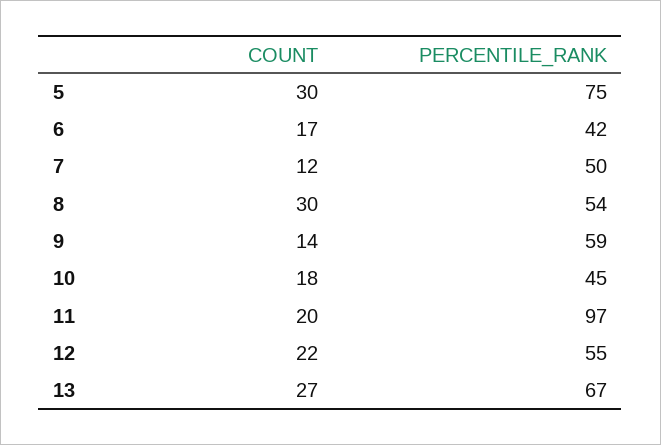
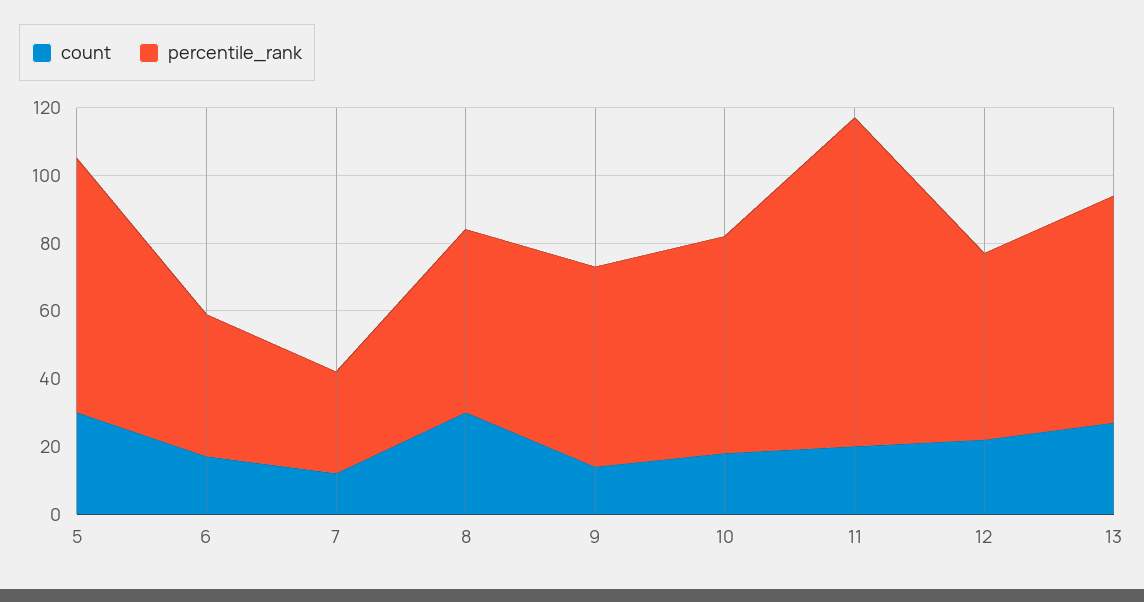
  {
    "COUNT": {
      "5": 30,
      "6": 17,
      "7": 12,
      "8": 30,
      "9": 14,
      "10": 18,
      "11": 20,
      "12": 22,
      "13": 27
    },
    "PERCENTILE_RANK": {
      "5": 75,
      "6": 42,
-     "7": 50,
+     "7": 30,
      "8": 54,
      "9": 59,
-     "10": 45,
+     "10": 65,
      "11": 97,
      "12": 55,
      "13": 67
    }
  }

